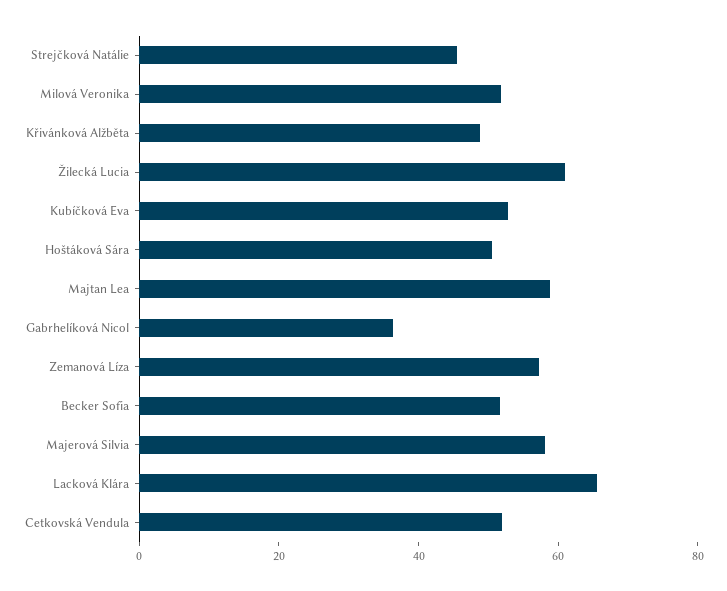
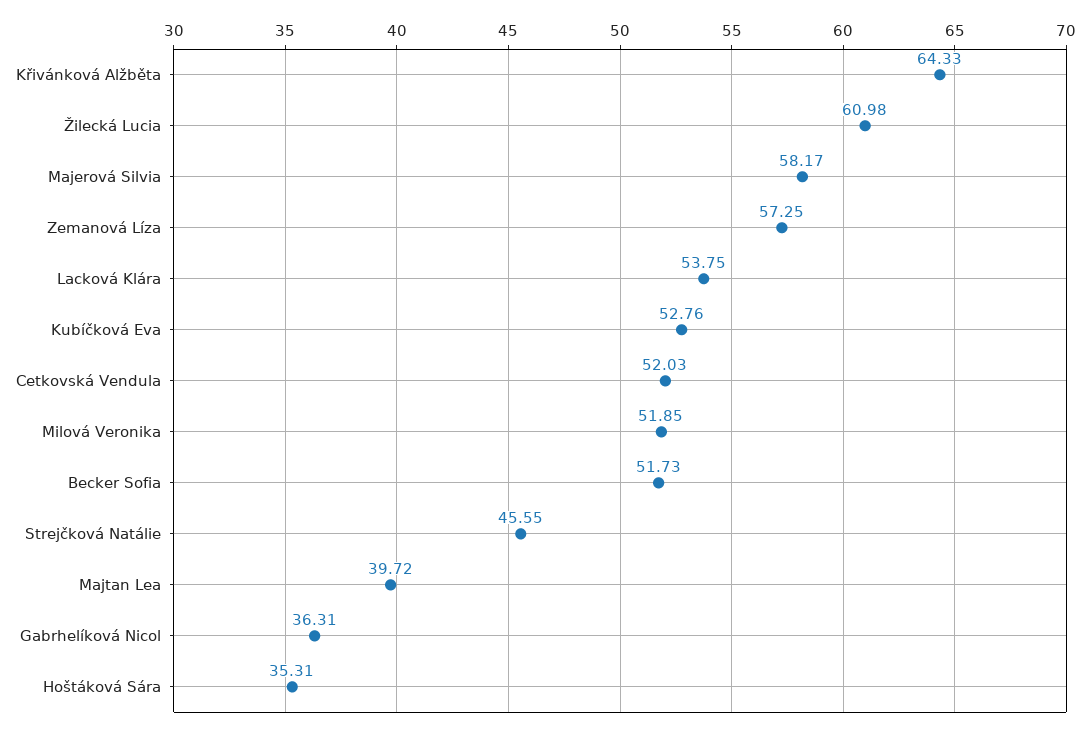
  {
    "Strejčková Natálie": 45.55,
    "Milová Veronika": 51.85,
-   "Křivánková Alžběta": 50,
+   "Křivánková Alžběta": 64.33,
    "Žilecká Lucia": 60.98,
    "Kubíčková Eva": 52.76,
-   "Hoštáková Sára": 50,
+   "Hoštáková Sára": 35.31,
-   "Majtan Lea": 60,
+   "Majtan Lea": 39.72,
    "Gabrhelíková Nicol": 36.31,
    "Zemanová Líza": 57.25,
    "Becker Sofia": 51.73,
    "Majerová Silvia": 58.17,
-   "Lacková Klára": 65,
+   "Lacková Klára": 53.75,
    "Cetkovská Vendula": 52.03
  }

